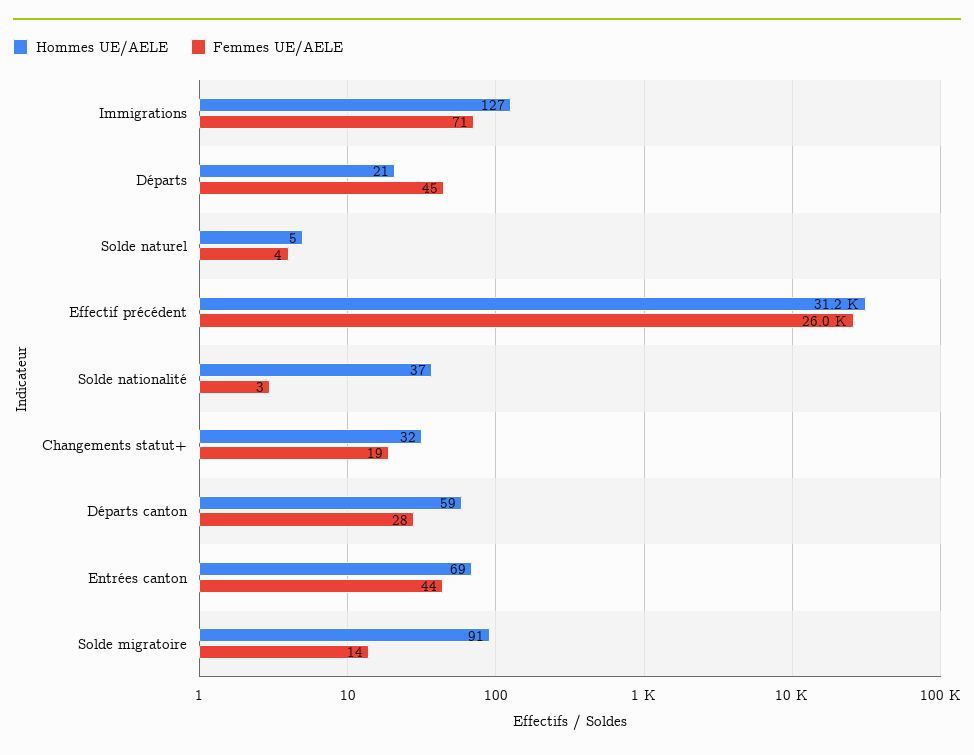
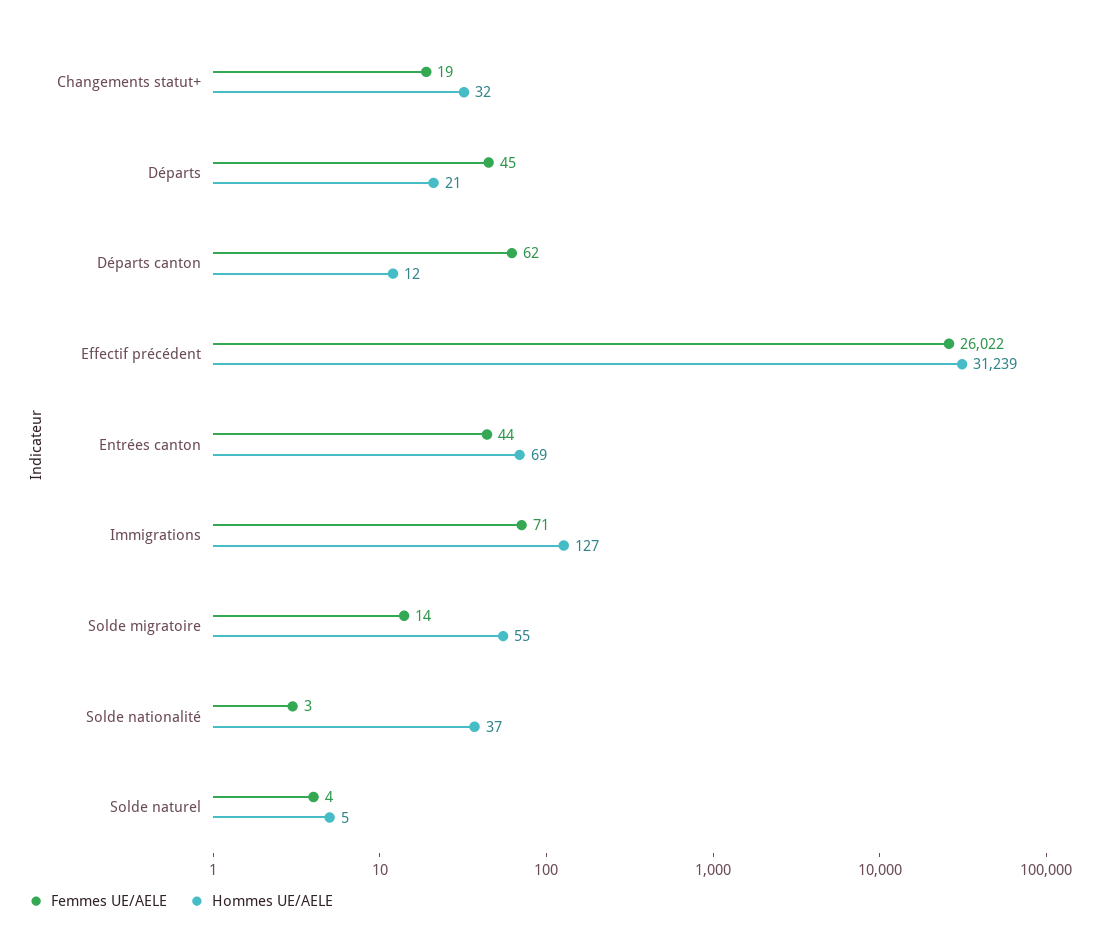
  {
    "Hommes UE/AELE": {
      "Immigrations": 127,
      "Départs": 21,
      "Solde naturel": 5,
      "Effectif précédent": 31239,
      "Solde nationalité": 37,
      "Changements statut+": 32,
-     "Départs canton": 59,
+     "Départs canton": 12,
      "Entrées canton": 69,
-     "Solde migratoire": 91
+     "Solde migratoire": 55
    },
    "Femmes UE/AELE": {
      "Immigrations": 71,
      "Départs": 45,
      "Solde naturel": 4,
      "Effectif précédent": 26022,
      "Solde nationalité": 3,
      "Changements statut+": 19,
-     "Départs canton": 28,
+     "Départs canton": 62,
      "Entrées canton": 44,
      "Solde migratoire": 14
    }
  }

